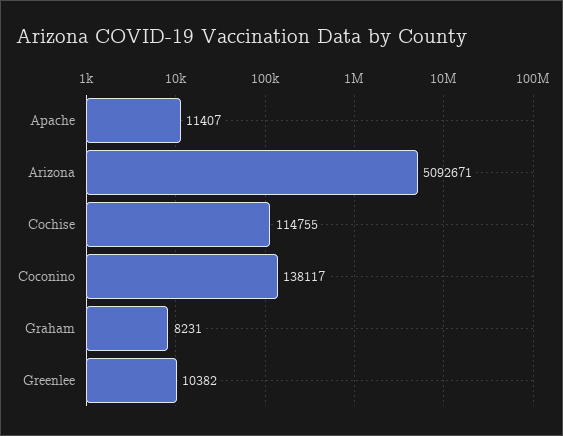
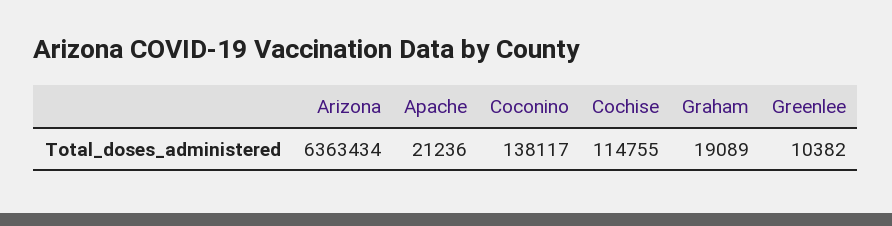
  {
-   "Apache": 11407,
+   "Apache": 21236,
-   "Arizona": 5092671,
+   "Arizona": 6363434,
    "Cochise": 114755,
    "Coconino": 138117,
-   "Graham": 8231,
+   "Graham": 19089,
    "Greenlee": 10382
  }

